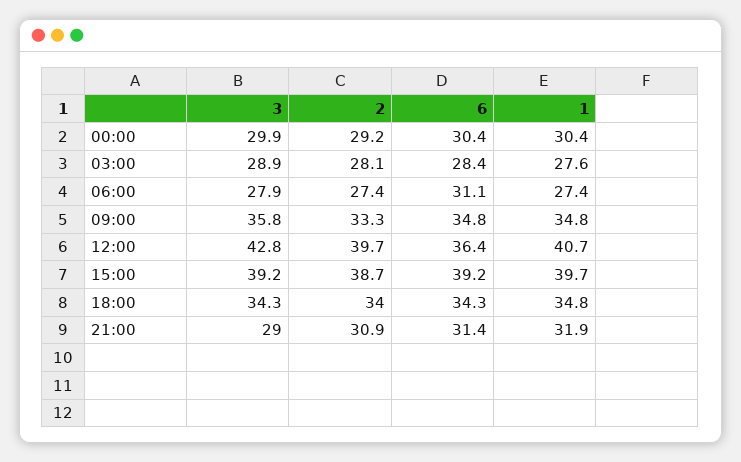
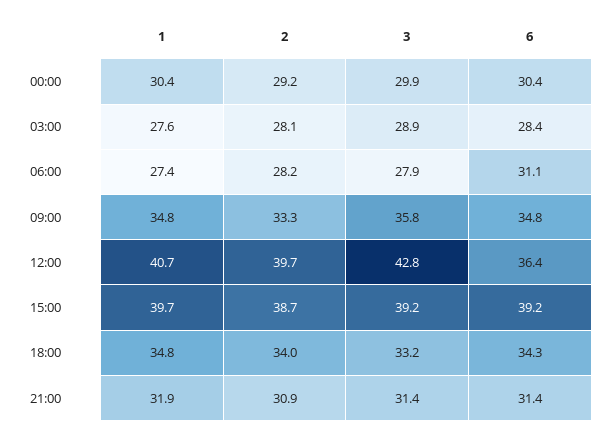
  {
    "3": {
      "00:00": 29.9,
      "03:00": 28.9,
      "06:00": 27.9,
      "09:00": 35.8,
      "12:00": 42.8,
      "15:00": 39.2,
-     "18:00": 34.3,
+     "18:00": 33.2,
-     "21:00": 29
+     "21:00": 31.4
    },
    "2": {
      "00:00": 29.2,
      "03:00": 28.1,
-     "06:00": 27.4,
+     "06:00": 28.2,
      "09:00": 33.3,
      "12:00": 39.7,
      "15:00": 38.7,
      "18:00": 34,
      "21:00": 30.9
    },
    "6": {
      "00:00": 30.4,
      "03:00": 28.4,
      "06:00": 31.1,
      "09:00": 34.8,
      "12:00": 36.4,
      "15:00": 39.2,
      "18:00": 34.3,
      "21:00": 31.4
    },
    "1": {
      "00:00": 30.4,
      "03:00": 27.6,
      "06:00": 27.4,
      "09:00": 34.8,
      "12:00": 40.7,
      "15:00": 39.7,
      "18:00": 34.8,
      "21:00": 31.9
    }
  }

